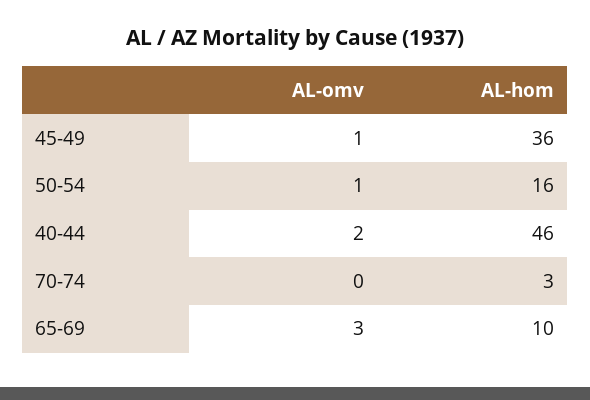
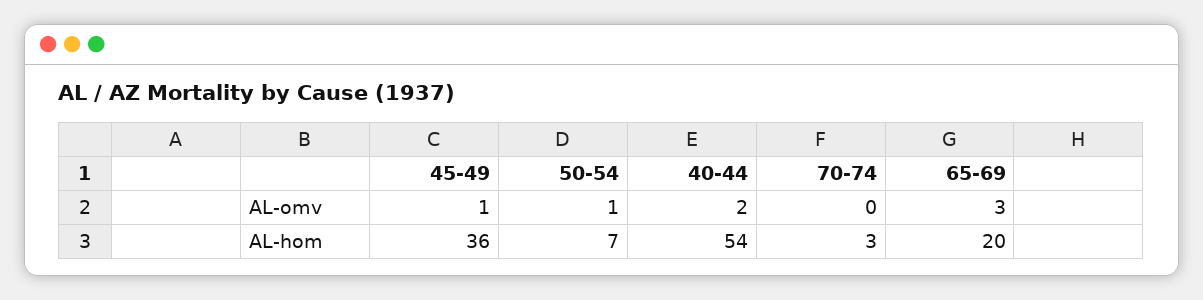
  {
    "AL-omv": {
      "45-49": 1,
      "50-54": 1,
      "40-44": 2,
      "70-74": 0,
      "65-69": 3
    },
    "AL-hom": {
      "45-49": 36,
-     "50-54": 16,
+     "50-54": 7,
-     "40-44": 46,
+     "40-44": 54,
      "70-74": 3,
-     "65-69": 10
+     "65-69": 20
    }
  }

